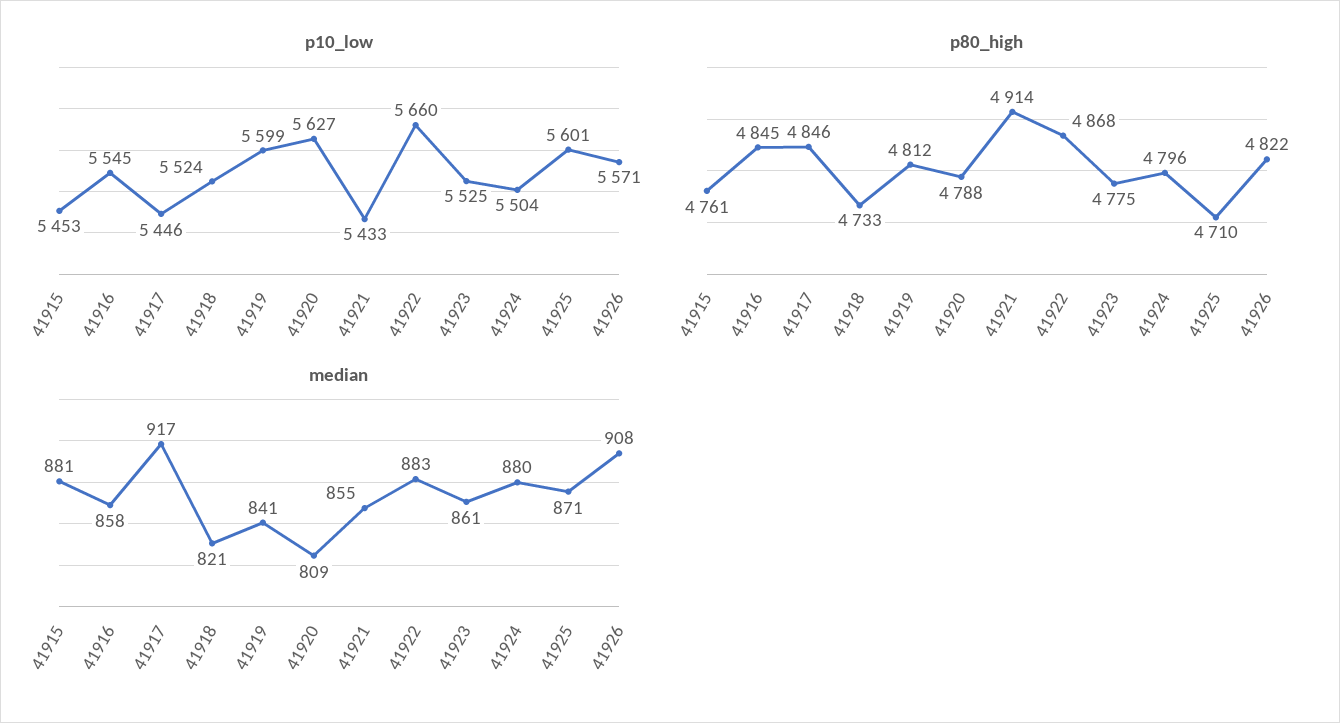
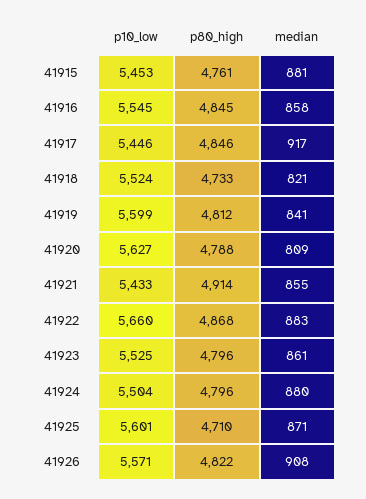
  {
    "p10_low": {
      "41915": 5453,
      "41916": 5545,
      "41917": 5446,
      "41918": 5524,
      "41919": 5599,
      "41920": 5627,
      "41921": 5433,
      "41922": 5660,
      "41923": 5525,
      "41924": 5504,
      "41925": 5601,
      "41926": 5571
    },
    "p80_high": {
      "41915": 4761,
      "41916": 4845,
      "41917": 4846,
      "41918": 4733,
      "41919": 4812,
      "41920": 4788,
      "41921": 4914,
      "41922": 4868,
-     "41923": 4775,
+     "41923": 4796,
      "41924": 4796,
      "41925": 4710,
      "41926": 4822
    },
    "median": {
      "41915": 881,
      "41916": 858,
      "41917": 917,
      "41918": 821,
      "41919": 841,
      "41920": 809,
      "41921": 855,
      "41922": 883,
      "41923": 861,
      "41924": 880,
      "41925": 871,
      "41926": 908
    }
  }

